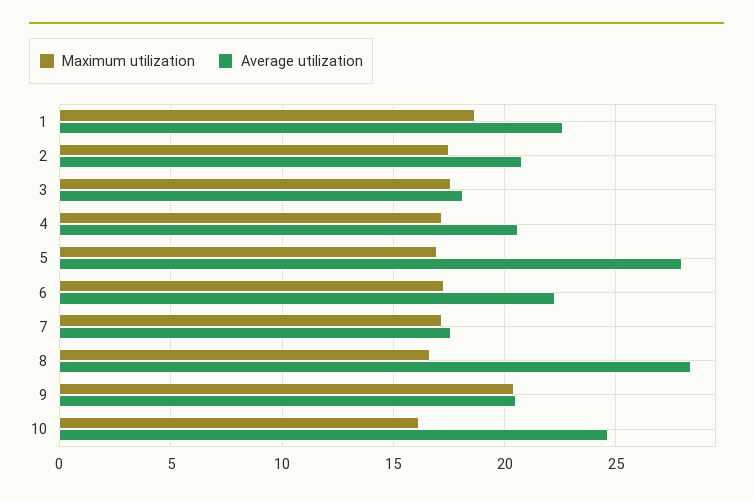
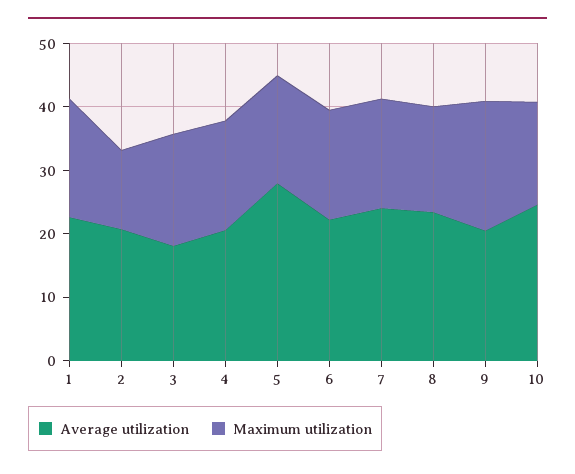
  {
    "Maximum utilization": {
      "1": 18.5,
-     "2": 17.5,
+     "2": 12,
      "3": 17.5,
      "4": 17,
      "5": 17,
      "6": 17.5,
      "7": 17,
      "8": 16.5,
      "9": 20.5,
      "10": 16
    },
    "Average utilization": {
      "1": 22.5,
      "2": 21,
      "3": 18,
      "4": 20.5,
      "5": 28,
      "6": 22.5,
-     "7": 17.5,
+     "7": 24,
-     "8": 28.5,
+     "8": 24,
      "9": 20.5,
      "10": 24.5
    }
  }

